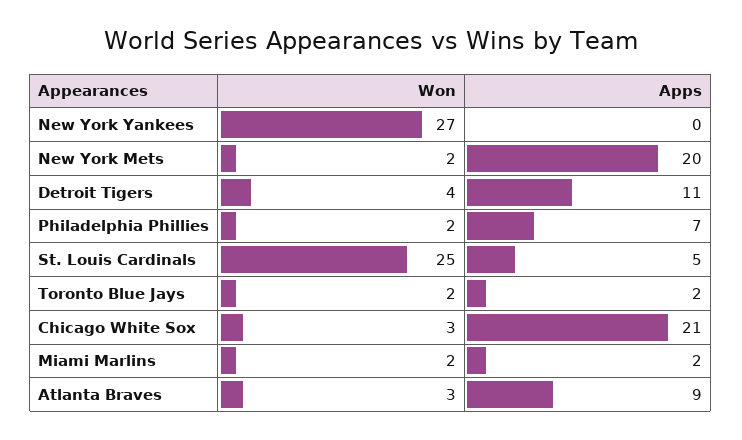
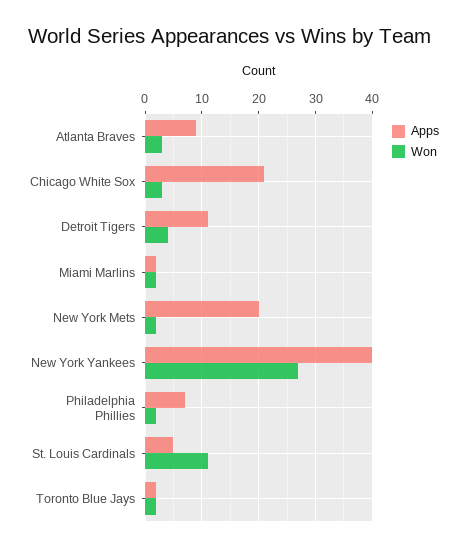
  {
    "Won": {
      "New York Yankees": 27,
      "New York Mets": 2,
      "Detroit Tigers": 4,
      "Philadelphia Phillies": 2,
-     "St. Louis Cardinals": 25,
+     "St. Louis Cardinals": 10,
      "Toronto Blue Jays": 2,
      "Chicago White Sox": 3,
      "Miami Marlins": 2,
      "Atlanta Braves": 3
    },
    "Apps": {
-     "New York Yankees": 0,
+     "New York Yankees": 40,
      "New York Mets": 20,
      "Detroit Tigers": 11,
      "Philadelphia Phillies": 7,
      "St. Louis Cardinals": 5,
      "Toronto Blue Jays": 2,
      "Chicago White Sox": 21,
      "Miami Marlins": 2,
      "Atlanta Braves": 9
    }
  }

